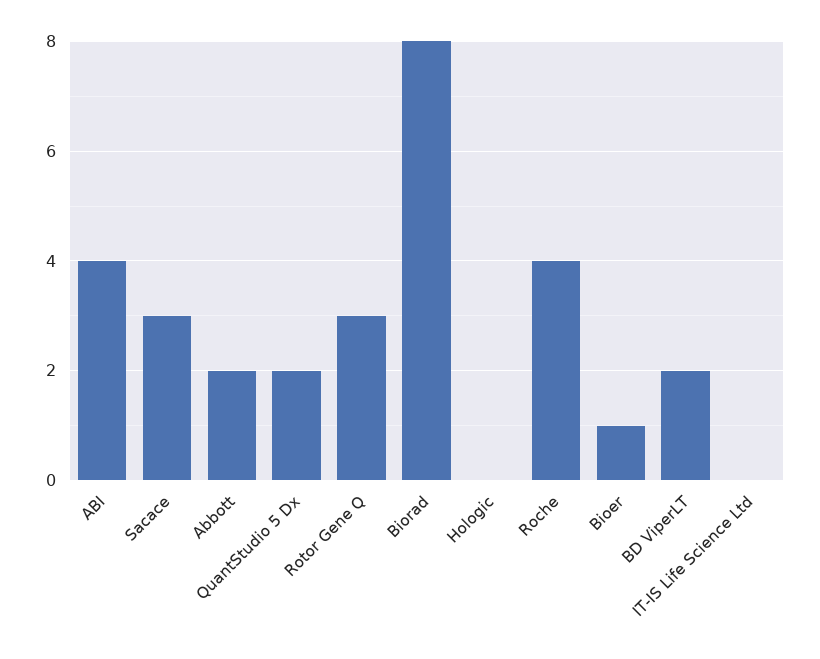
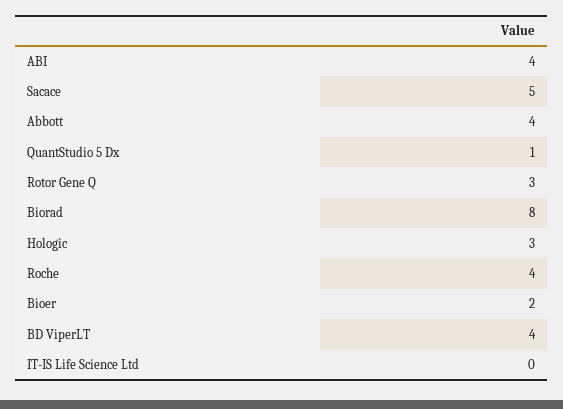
  {
    "ABI": 4,
-   "Sacace": 3,
+   "Sacace": 5,
-   "Abbott": 2,
+   "Abbott": 4,
-   "QuantStudio 5 Dx": 2,
+   "QuantStudio 5 Dx": 1,
    "Rotor Gene Q": 3,
    "Biorad": 8,
-   "Hologic": 0,
+   "Hologic": 3,
    "Roche": 4,
-   "Bioer": 1,
+   "Bioer": 2,
-   "BD ViperLT": 2,
+   "BD ViperLT": 4,
    "IT-IS Life Science Ltd": 0
  }

